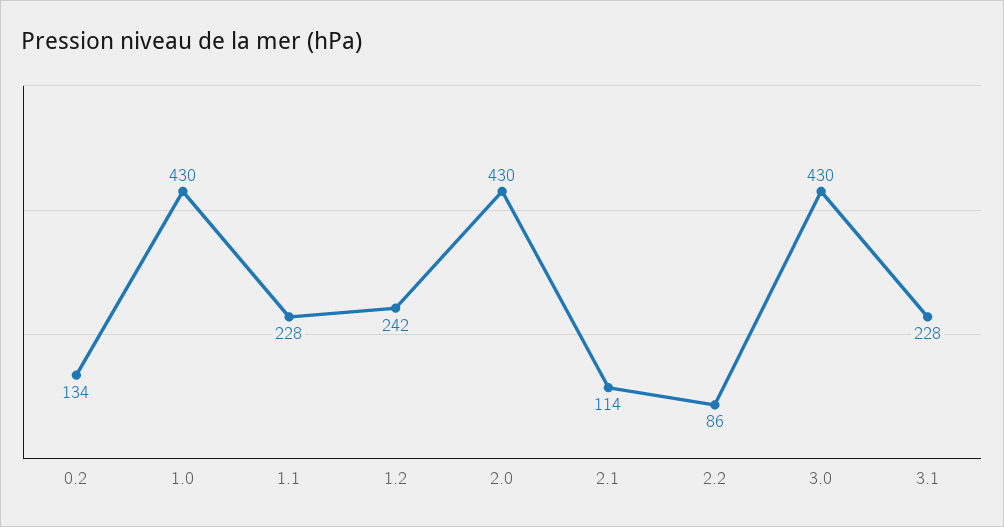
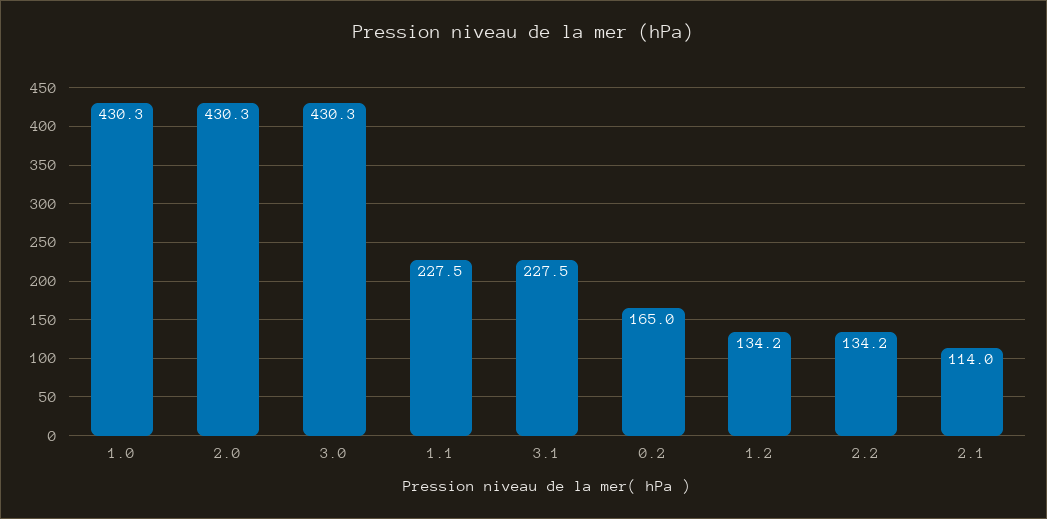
  {
-   "0.2": 134,
+   "0.2": 165,
    "1.0": 430.3,
    "1.1": 227.5,
-   "1.2": 242,
+   "1.2": 134.2,
    "2.0": 430.3,
    "2.1": 114,
-   "2.2": 86,
+   "2.2": 134.2,
    "3.0": 430.3,
    "3.1": 227.5
  }

